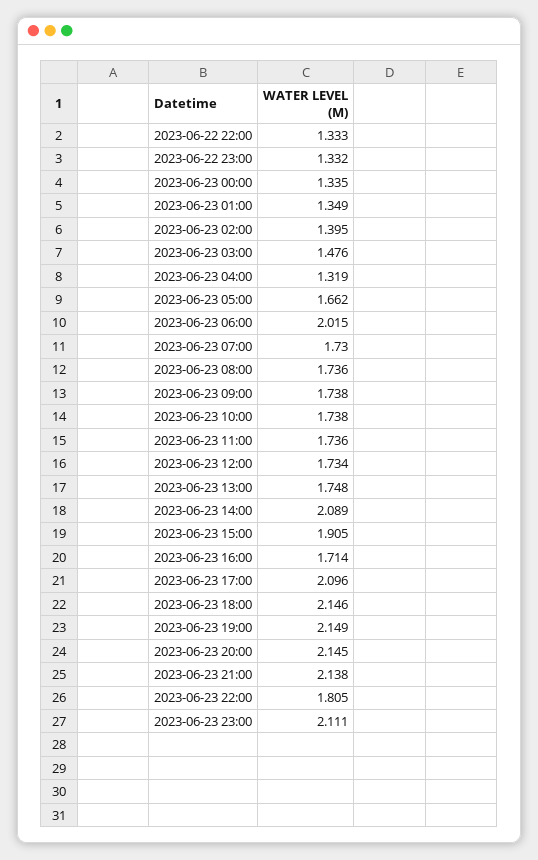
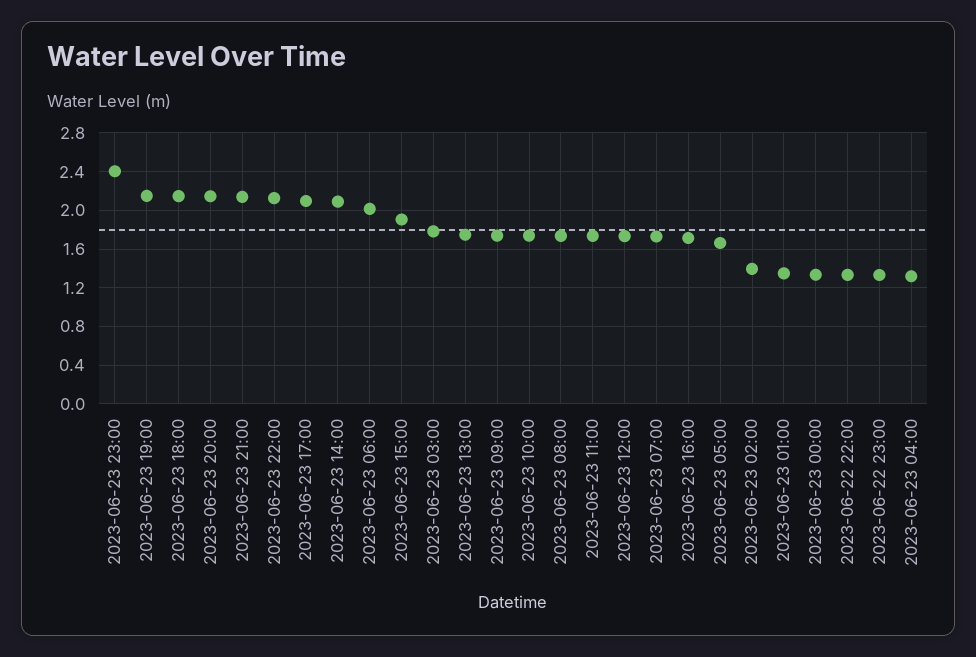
  {
    "2023-06-22 22:00": 1.333,
    "2023-06-22 23:00": 1.332,
    "2023-06-23 00:00": 1.335,
    "2023-06-23 01:00": 1.349,
    "2023-06-23 02:00": 1.395,
-   "2023-06-23 03:00": 1.476,
+   "2023-06-23 03:00": 1.8,
    "2023-06-23 04:00": 1.319,
    "2023-06-23 05:00": 1.662,
    "2023-06-23 06:00": 2.015,
    "2023-06-23 07:00": 1.73,
    "2023-06-23 08:00": 1.736,
    "2023-06-23 09:00": 1.738,
    "2023-06-23 10:00": 1.738,
    "2023-06-23 11:00": 1.736,
    "2023-06-23 12:00": 1.734,
    "2023-06-23 13:00": 1.748,
    "2023-06-23 14:00": 2.089,
    "2023-06-23 15:00": 1.905,
    "2023-06-23 16:00": 1.714,
    "2023-06-23 17:00": 2.096,
    "2023-06-23 18:00": 2.146,
    "2023-06-23 19:00": 2.149,
    "2023-06-23 20:00": 2.145,
    "2023-06-23 21:00": 2.138,
-   "2023-06-23 22:00": 1.805,
+   "2023-06-23 22:00": 2.1,
-   "2023-06-23 23:00": 2.111
+   "2023-06-23 23:00": 2.4
  }

